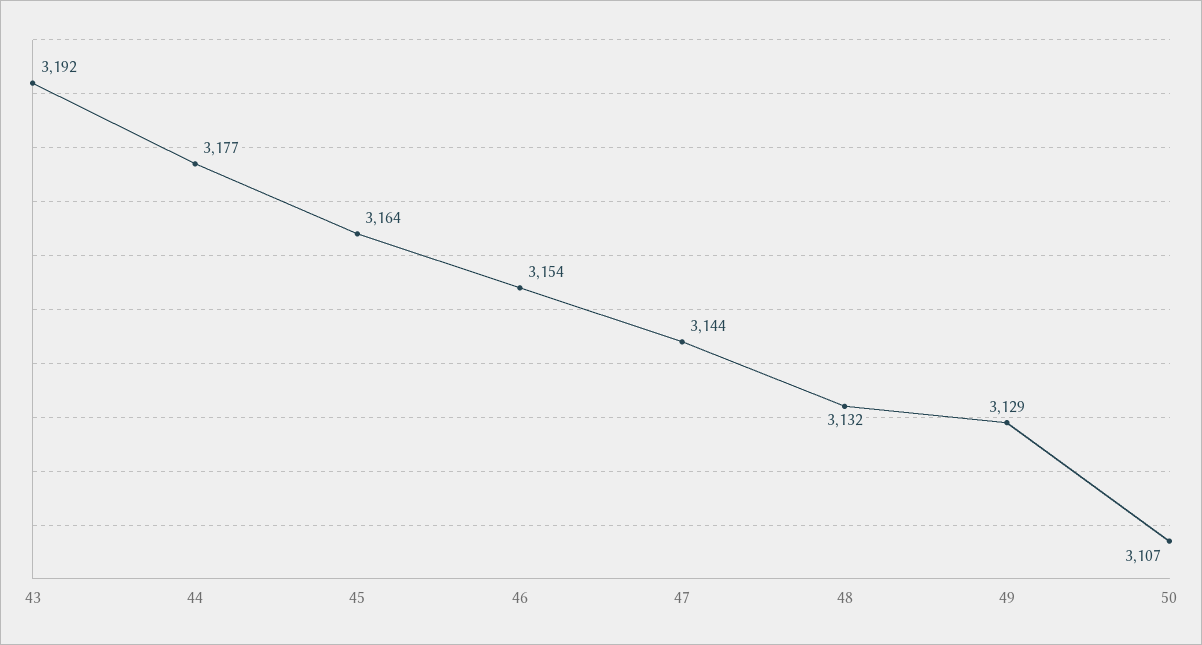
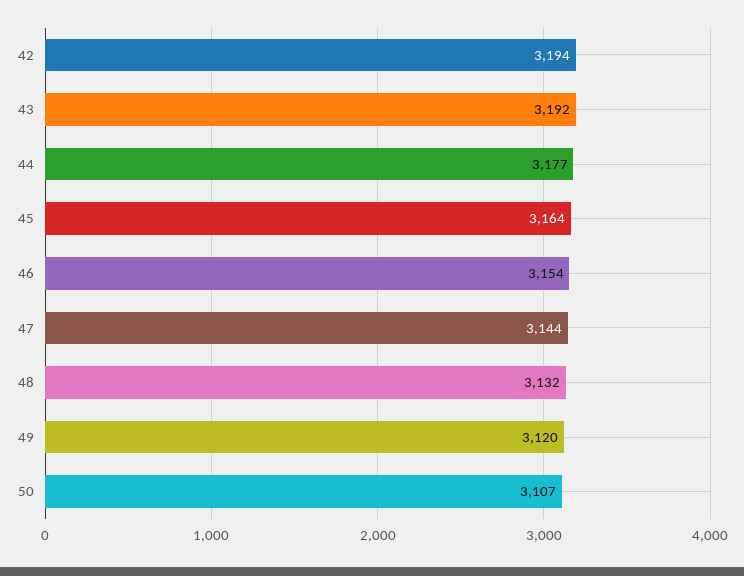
  {
    "43": 3192,
    "44": 3177,
    "45": 3164,
    "46": 3154,
    "47": 3144,
    "48": 3132,
-   "49": 3129,
+   "49": 3120,
-   "50": 3107
+   "50": 3107,
+   "42": 3194
  }

